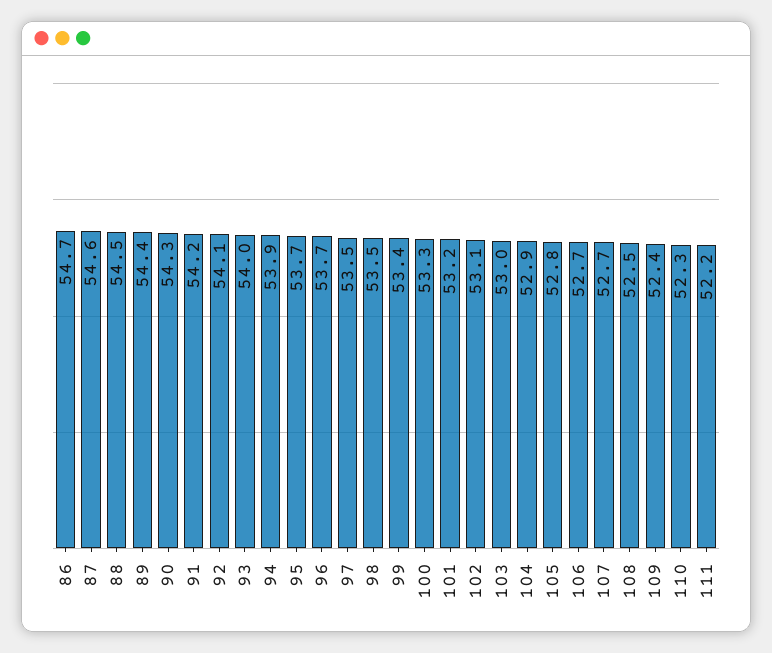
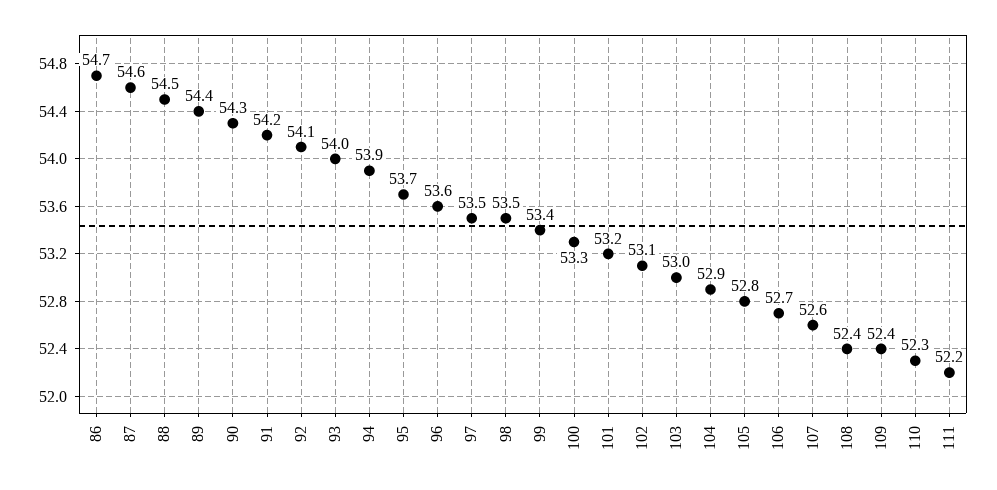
  {
    "86": 54.7,
    "87": 54.6,
    "88": 54.5,
    "89": 54.4,
    "90": 54.3,
    "91": 54.2,
    "92": 54.1,
    "93": 54,
    "94": 53.9,
    "95": 53.7,
-   "96": 53.7,
+   "96": 53.6,
    "97": 53.5,
    "98": 53.5,
    "99": 53.4,
    "100": 53.3,
    "101": 53.2,
    "102": 53.1,
    "103": 53,
    "104": 52.9,
    "105": 52.8,
    "106": 52.7,
-   "107": 52.7,
+   "107": 52.6,
-   "108": 52.5,
+   "108": 52.4,
    "109": 52.4,
    "110": 52.3,
    "111": 52.2
  }

